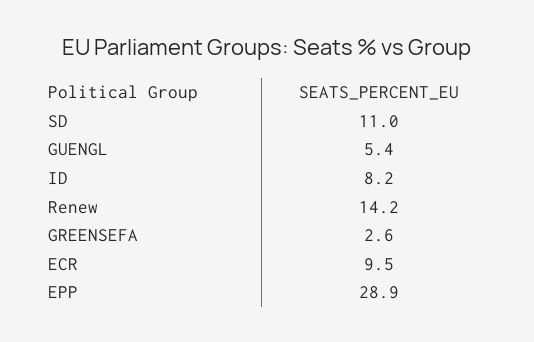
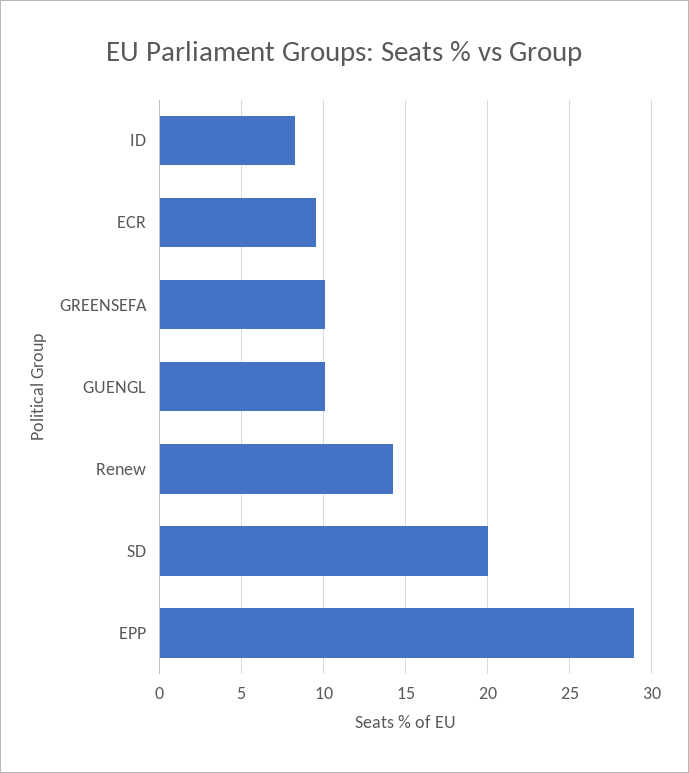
  {
-   "SD": 11,
+   "SD": 20,
-   "GUENGL": 5.4,
+   "GUENGL": 10,
    "ID": 8.2,
    "Renew": 14.2,
-   "GREENSEFA": 2.6,
+   "GREENSEFA": 10,
    "ECR": 9.5,
    "EPP": 28.9
  }

